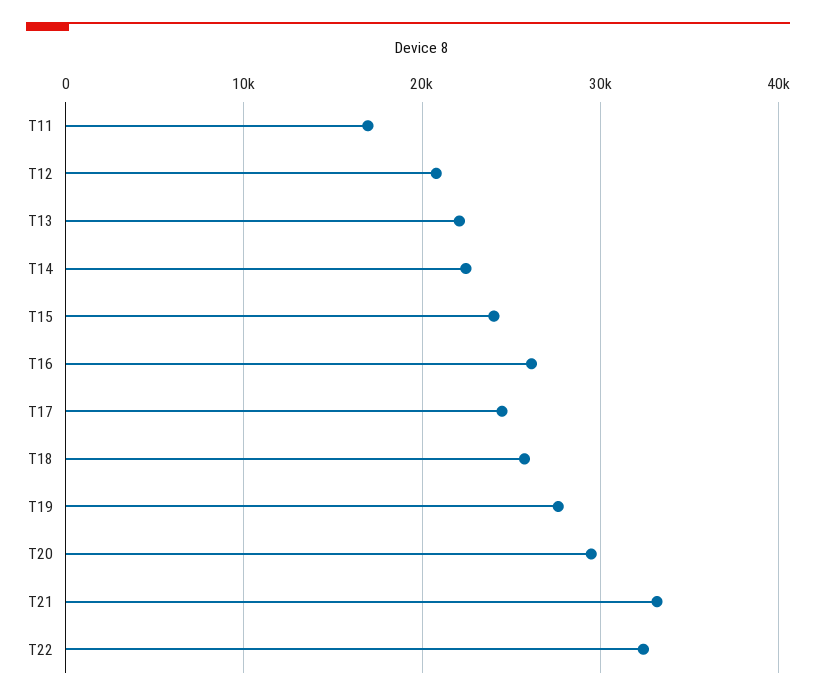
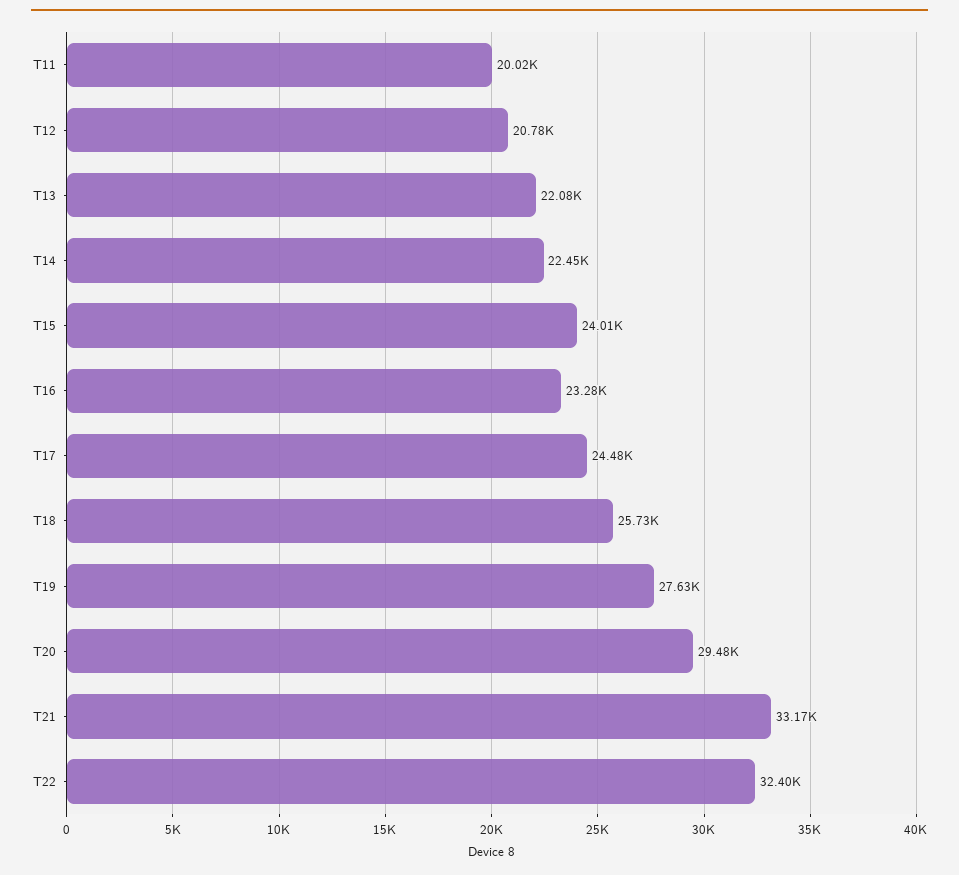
  {
-   "T11": 17000,
+   "T11": 20020,
    "T12": 20780,
    "T13": 22080,
    "T14": 22450,
    "T15": 24010,
-   "T16": 26000,
+   "T16": 23280,
    "T17": 24480,
    "T18": 25730,
    "T19": 27630,
    "T20": 29480,
    "T21": 33170,
    "T22": 32400
  }

